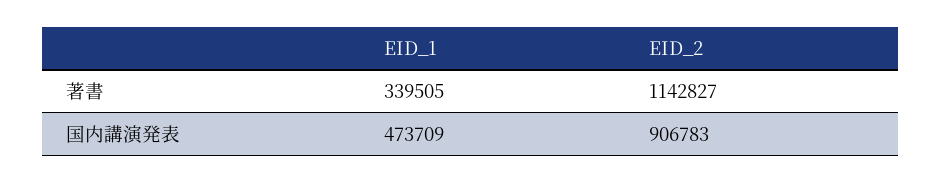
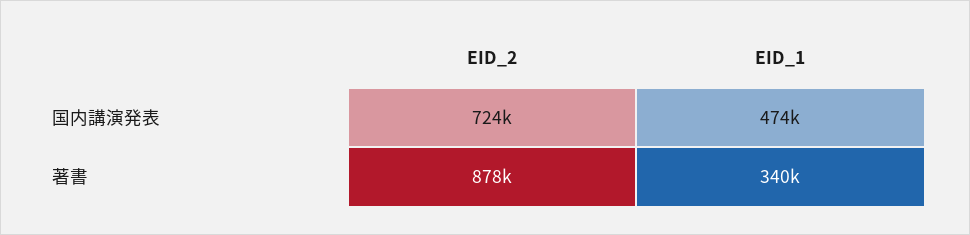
  {
    "EID_1": {
      "著書": 339505,
      "国内講演発表": 473709
    },
    "EID_2": {
-     "著書": 1142827,
+     "著書": 878000,
-     "国内講演発表": 906783
+     "国内講演発表": 724000
    }
  }

